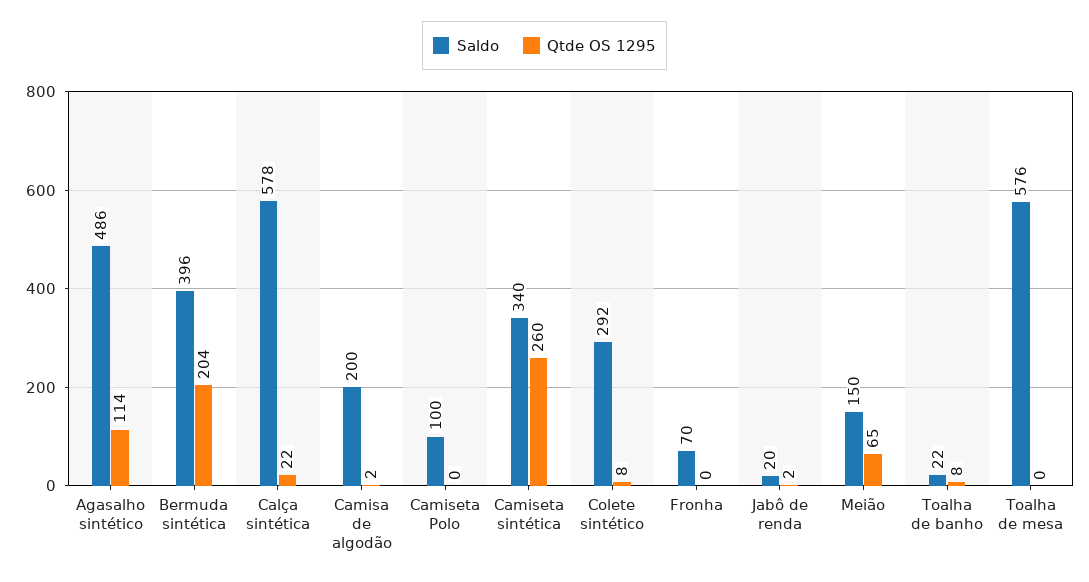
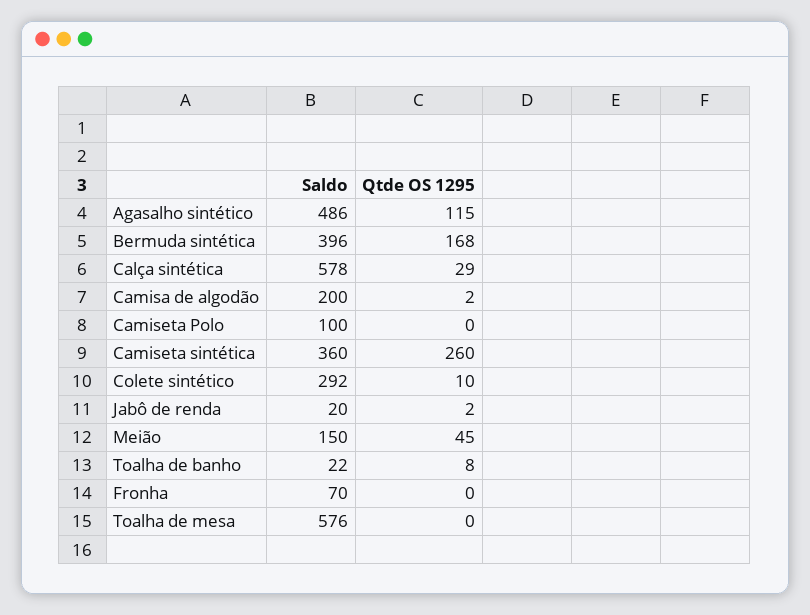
  {
    "Saldo": {
      "Agasalho sintético": 486,
      "Bermuda sintética": 396,
      "Calça sintética": 578,
      "Camisa de algodão": 200,
      "Camiseta Polo": 100,
-     "Camiseta sintética": 340,
+     "Camiseta sintética": 360,
      "Colete sintético": 292,
      "Fronha": 70,
      "Jabô de renda": 20,
      "Meião": 150,
      "Toalha de banho": 22,
      "Toalha de mesa": 576
    },
    "Qtde OS 1295": {
-     "Agasalho sintético": 114,
+     "Agasalho sintético": 115,
-     "Bermuda sintética": 204,
+     "Bermuda sintética": 168,
-     "Calça sintética": 22,
+     "Calça sintética": 29,
      "Camisa de algodão": 2,
      "Camiseta Polo": 0,
      "Camiseta sintética": 260,
-     "Colete sintético": 8,
+     "Colete sintético": 10,
      "Fronha": 0,
      "Jabô de renda": 2,
-     "Meião": 65,
+     "Meião": 45,
      "Toalha de banho": 8,
      "Toalha de mesa": 0
    }
  }

